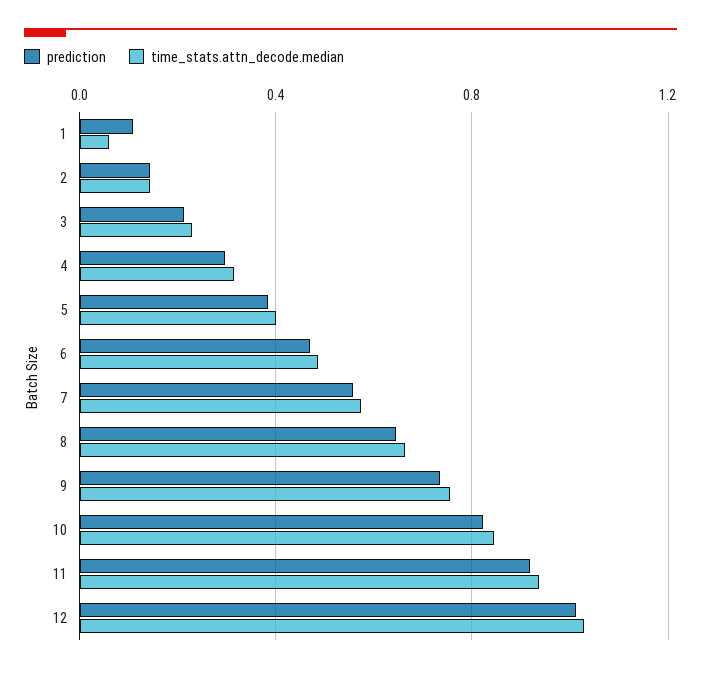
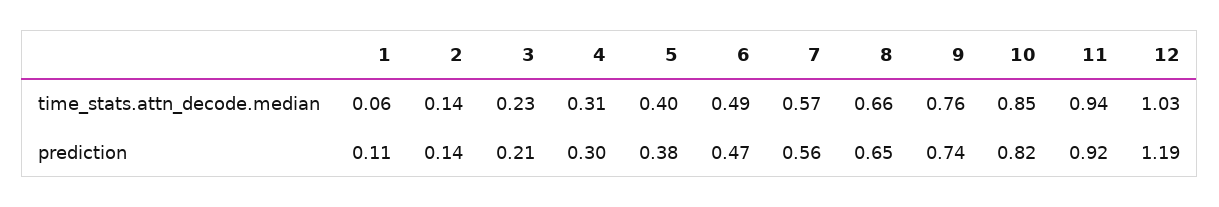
  {
    "prediction": {
      "1": 0.11,
      "2": 0.14,
      "3": 0.21,
      "4": 0.3,
      "5": 0.38,
      "6": 0.47,
      "7": 0.56,
      "8": 0.65,
      "9": 0.74,
      "10": 0.82,
      "11": 0.92,
-     "12": 1
+     "12": 1.19
    },
    "time_stats.attn_decode.median": {
      "1": 0.06,
      "2": 0.14,
      "3": 0.23,
      "4": 0.31,
      "5": 0.4,
      "6": 0.49,
      "7": 0.57,
      "8": 0.66,
      "9": 0.76,
      "10": 0.85,
      "11": 0.94,
      "12": 1.03
    }
  }

